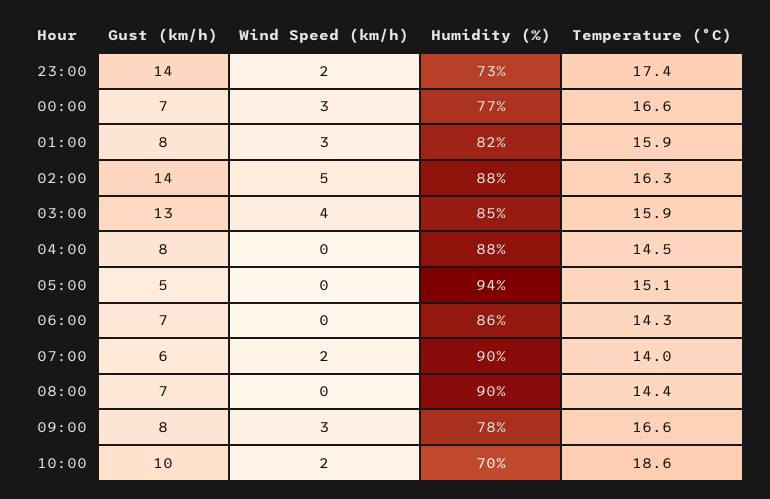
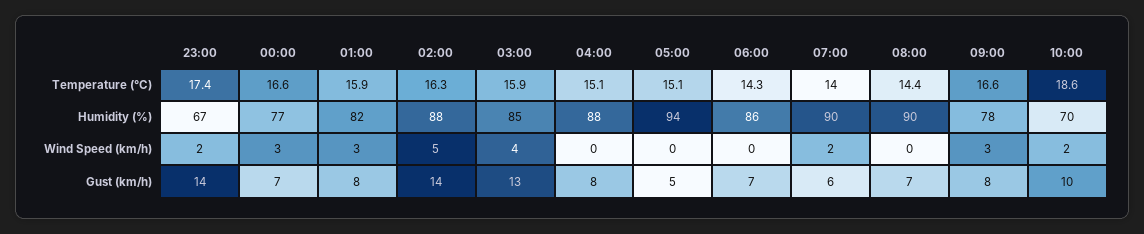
  {
    "Gust (km/h)": {
      "23:00": 14,
      "00:00": 7,
      "01:00": 8,
      "02:00": 14,
      "03:00": 13,
      "04:00": 8,
      "05:00": 5,
      "06:00": 7,
      "07:00": 6,
      "08:00": 7,
      "09:00": 8,
      "10:00": 10
    },
    "Wind Speed (km/h)": {
      "23:00": 2,
      "00:00": 3,
      "01:00": 3,
      "02:00": 5,
      "03:00": 4,
      "04:00": 0,
      "05:00": 0,
      "06:00": 0,
      "07:00": 2,
      "08:00": 0,
      "09:00": 3,
      "10:00": 2
    },
    "Humidity (%)": {
-     "23:00": 73,
+     "23:00": 67,
      "00:00": 77,
      "01:00": 82,
      "02:00": 88,
      "03:00": 85,
      "04:00": 88,
      "05:00": 94,
      "06:00": 86,
      "07:00": 90,
      "08:00": 90,
      "09:00": 78,
      "10:00": 70
    },
    "Temperature (°C)": {
      "23:00": 17.4,
      "00:00": 16.6,
      "01:00": 15.9,
      "02:00": 16.3,
      "03:00": 15.9,
-     "04:00": 14.5,
+     "04:00": 15.1,
      "05:00": 15.1,
      "06:00": 14.3,
      "07:00": 14,
      "08:00": 14.4,
      "09:00": 16.6,
      "10:00": 18.6
    }
  }

